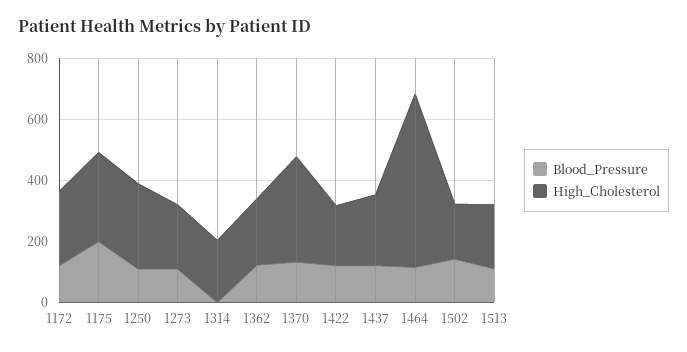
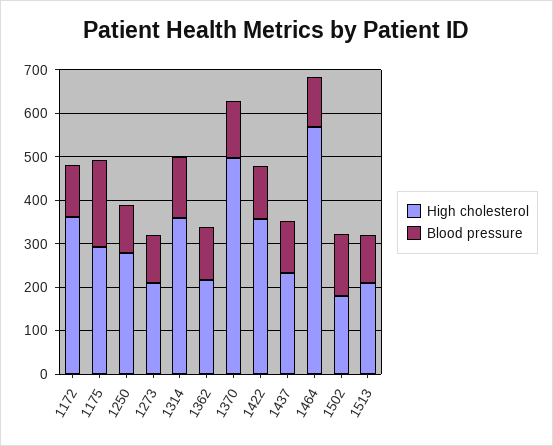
  {
    "Blood_Pressure": {
      "1172": 120,
      "1175": 200,
      "1250": 120,
      "1273": 120,
-     "1314": 0,
+     "1314": 140,
      "1362": 120,
      "1370": 140,
      "1422": 120,
      "1437": 120,
      "1464": 120,
      "1502": 140,
      "1513": 120
    },
    "High_Cholesterol": {
-     "1172": 250,
+     "1172": 360,
      "1175": 300,
      "1250": 280,
      "1273": 220,
-     "1314": 200,
+     "1314": 360,
      "1362": 220,
-     "1370": 350,
+     "1370": 500,
-     "1422": 200,
+     "1422": 360,
      "1437": 240,
      "1464": 560,
      "1502": 180,
      "1513": 220
    }
  }

